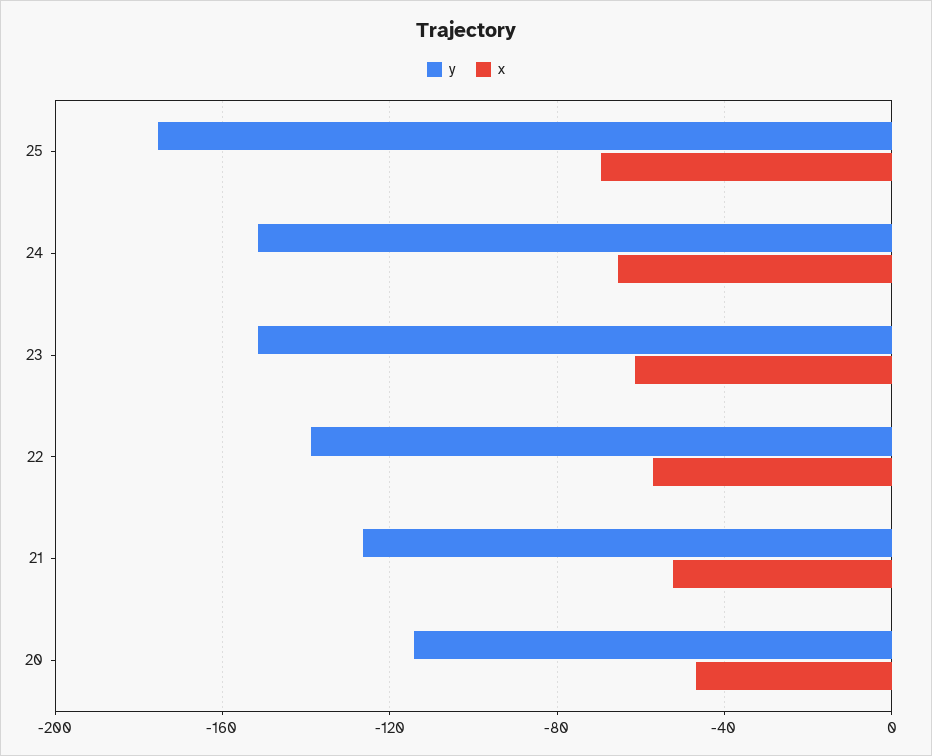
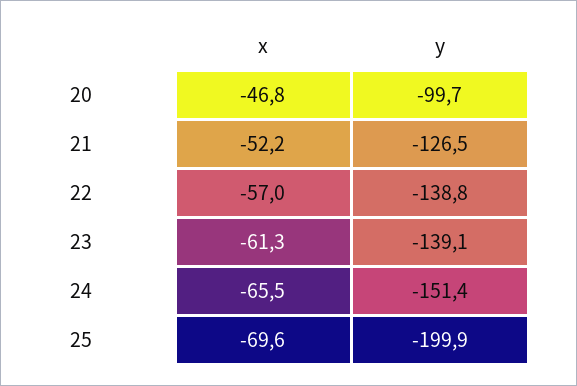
  {
    "y": {
-     "25": -175,
+     "25": -199.9,
      "24": -151.4,
-     "23": -150,
+     "23": -139.1,
      "22": -138.8,
      "21": -126.5,
-     "20": -115
+     "20": -99.7
    },
    "x": {
      "25": -69.6,
      "24": -65.5,
      "23": -61.3,
      "22": -57,
      "21": -52.2,
      "20": -46.8
    }
  }

